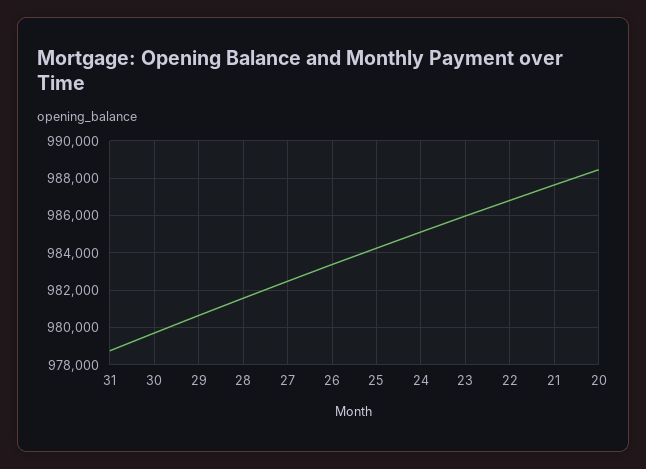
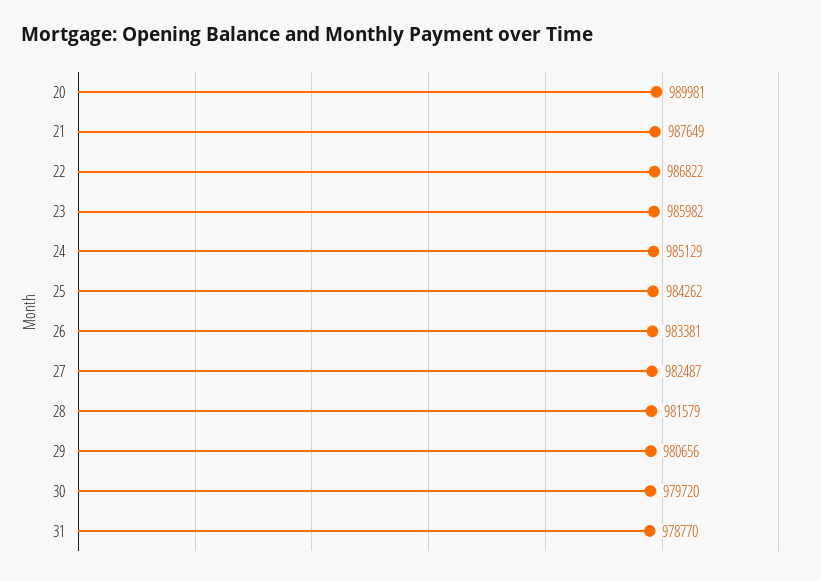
  {
    "31": 978770,
    "30": 979720,
    "29": 980656,
    "28": 981579,
    "27": 982487,
    "26": 983381,
    "25": 984262,
    "24": 985129,
    "23": 985982,
    "22": 986822,
    "21": 987649,
-   "20": 988500
+   "20": 989981
  }

